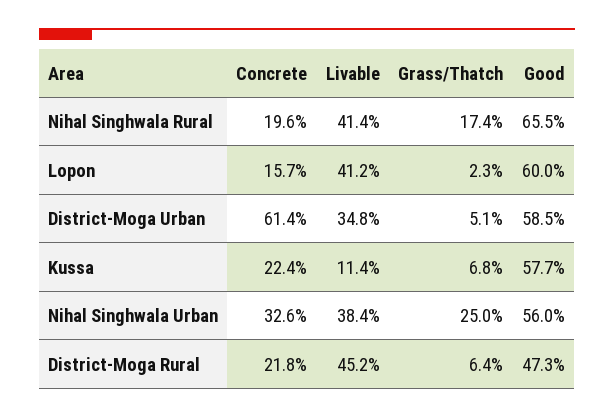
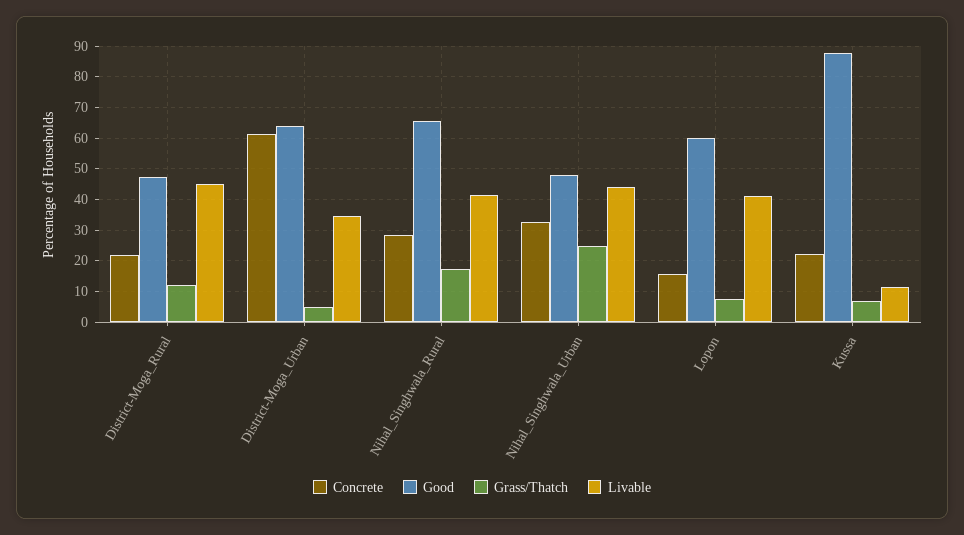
  {
    "Concrete": {
-     "Nihal Singhwala Rural": 19.6,
+     "Nihal Singhwala Rural": 28,
      "Lopon": 15.7,
      "District-Moga Urban": 61.4,
      "Kussa": 22.4,
      "Nihal Singhwala Urban": 32.6,
      "District-Moga Rural": 21.8
    },
    "Livable": {
      "Nihal Singhwala Rural": 41.4,
      "Lopon": 41.2,
      "District-Moga Urban": 34.8,
      "Kussa": 11.4,
-     "Nihal Singhwala Urban": 38.4,
+     "Nihal Singhwala Urban": 44,
      "District-Moga Rural": 45.2
    },
    "Grass/Thatch": {
      "Nihal Singhwala Rural": 17.4,
-     "Lopon": 2.3,
+     "Lopon": 8,
      "District-Moga Urban": 5.1,
      "Kussa": 6.8,
      "Nihal Singhwala Urban": 25,
-     "District-Moga Rural": 6.4
+     "District-Moga Rural": 12
    },
    "Good": {
      "Nihal Singhwala Rural": 65.5,
      "Lopon": 60,
-     "District-Moga Urban": 58.5,
+     "District-Moga Urban": 64,
-     "Kussa": 57.7,
+     "Kussa": 88,
-     "Nihal Singhwala Urban": 56,
+     "Nihal Singhwala Urban": 48,
      "District-Moga Rural": 47.3
    }
  }

